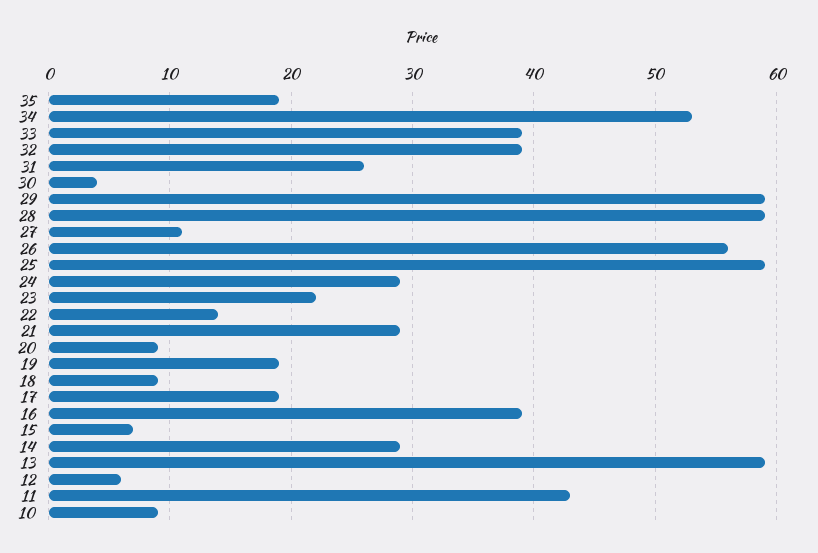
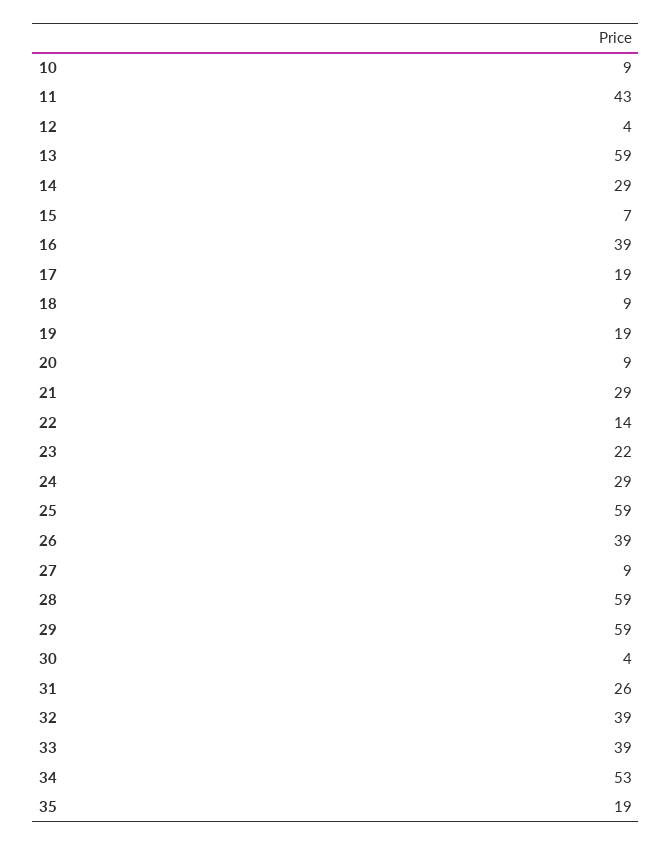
  {
    "35": 19,
    "34": 53,
    "33": 39,
    "32": 39,
    "31": 26,
    "30": 4,
    "29": 59,
    "28": 59,
-   "27": 11,
+   "27": 9,
-   "26": 56,
+   "26": 39,
    "25": 59,
    "24": 29,
    "23": 22,
    "22": 14,
    "21": 29,
    "20": 9,
    "19": 19,
    "18": 9,
    "17": 19,
    "16": 39,
    "15": 7,
    "14": 29,
    "13": 59,
-   "12": 6,
+   "12": 4,
    "11": 43,
    "10": 9
  }

